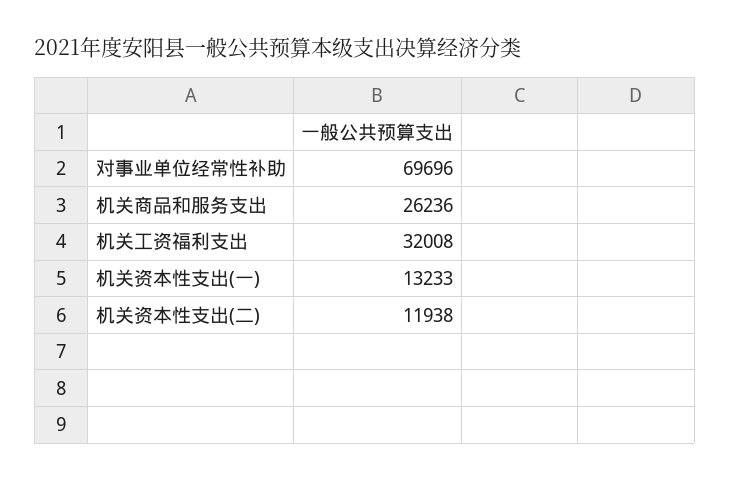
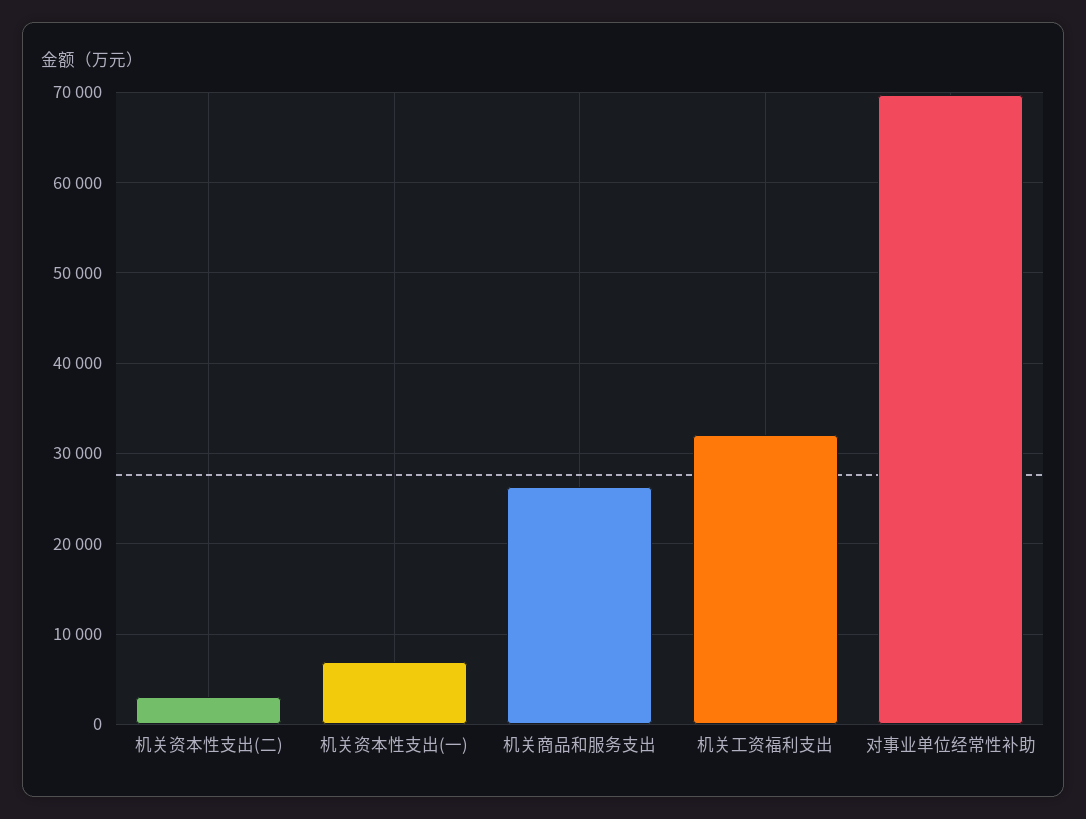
  {
    "对事业单位经常性补助": 69696,
    "机关商品和服务支出": 26236,
    "机关工资福利支出": 32008,
-   "机关资本性支出(一)": 13233,
+   "机关资本性支出(一)": 7000,
-   "机关资本性支出(二)": 11938
+   "机关资本性支出(二)": 3000
  }

